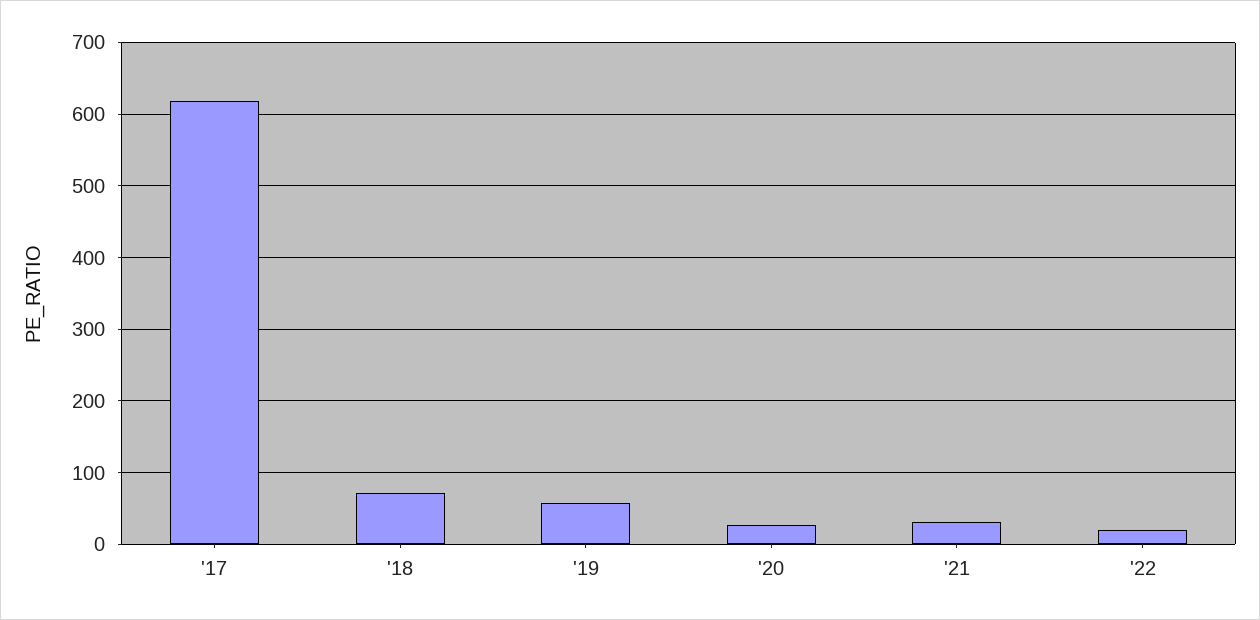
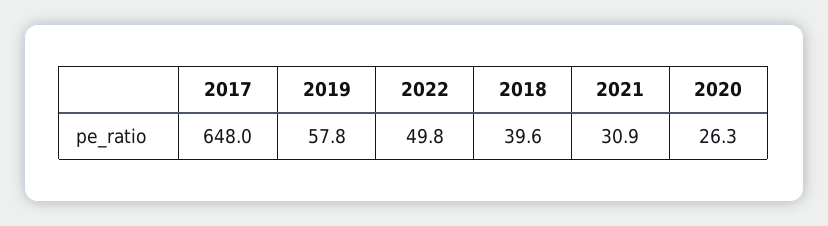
  {
-   "'17": 620,
+   "'17": 648,
-   "'18": 70,
+   "'18": 39.6,
    "'19": 57.8,
    "'20": 26.3,
    "'21": 30.9,
-   "'22": 20
+   "'22": 49.8
  }

